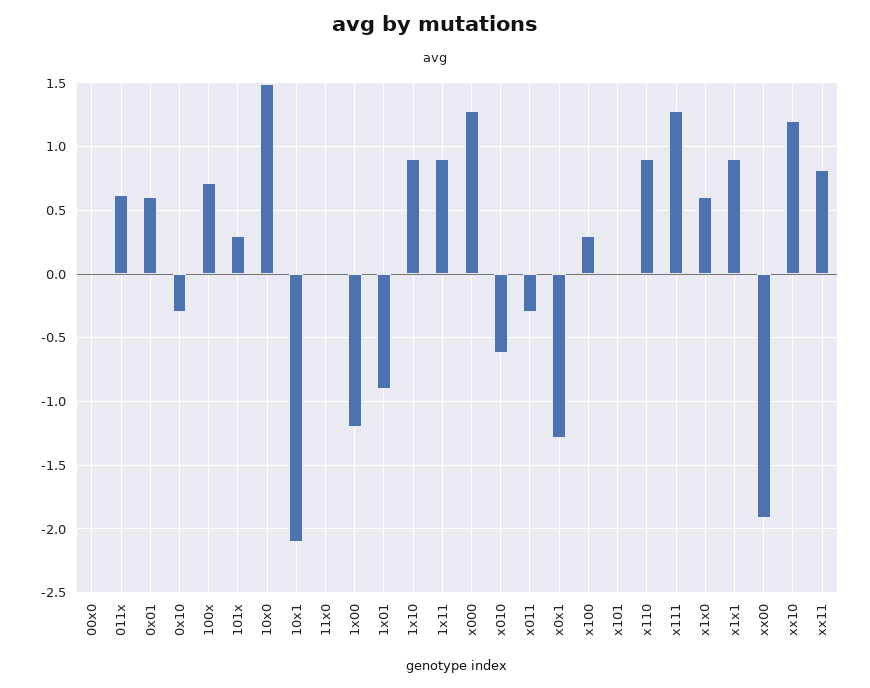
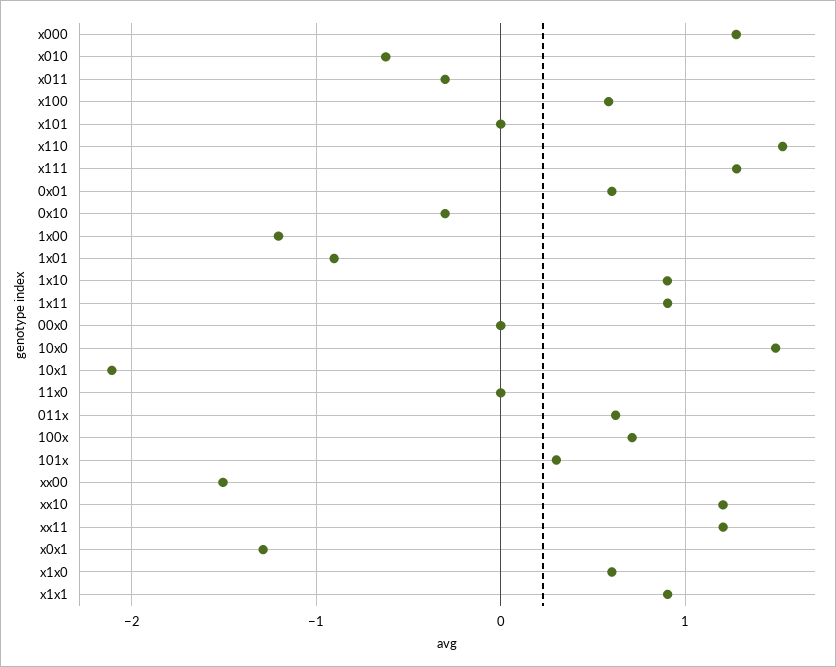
  {
    "00x0": 0,
    "011x": 0.6,
    "0x01": 0.6,
    "0x10": -0.3,
    "100x": 0.7,
    "101x": 0.3,
    "10x0": 1.5,
    "10x1": -2.1,
    "11x0": 0,
    "1x00": -1.2,
    "1x01": -0.9,
    "1x10": 0.9,
    "1x11": 0.9,
    "x000": 1.3,
    "x010": -0.6,
    "x011": -0.3,
    "x0x1": -1.3,
-   "x100": 0.3,
+   "x100": 0.6,
    "x101": 0,
-   "x110": 0.9,
+   "x110": 1.5,
    "x111": 1.3,
    "x1x0": 0.6,
    "x1x1": 0.9,
-   "xx00": -1.9,
+   "xx00": -1.5,
    "xx10": 1.2,
-   "xx11": 0.8
+   "xx11": 1.2
  }

